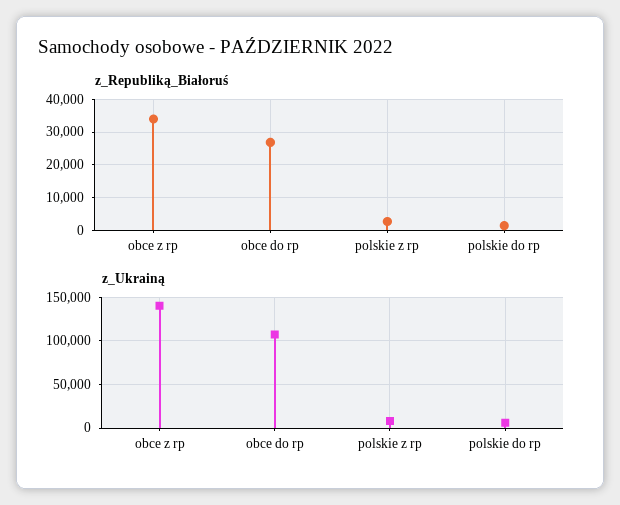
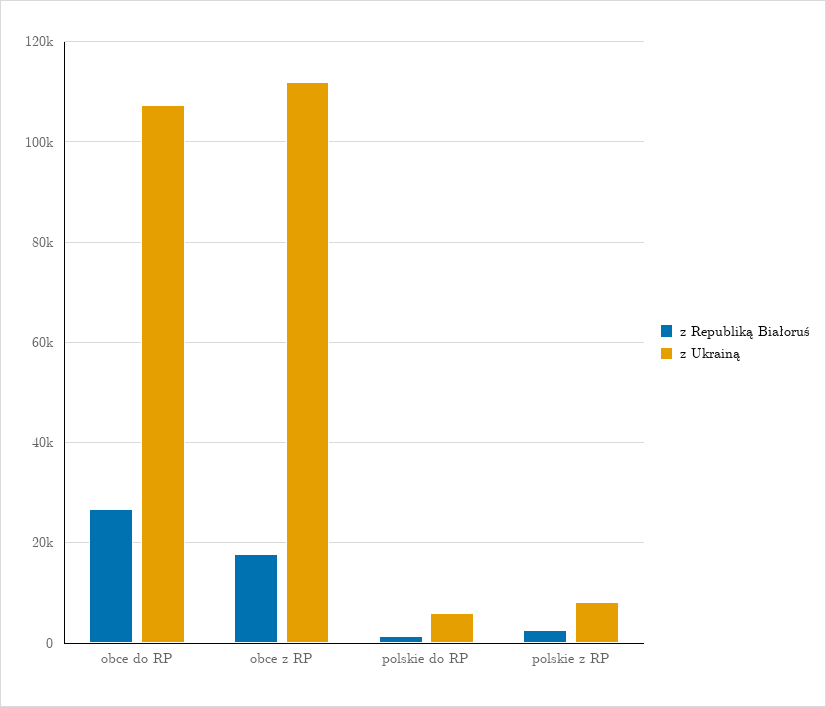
  {
    "z_Republiką_Białoruś": {
-     "obce z rp": 34000,
+     "obce z rp": 18000,
      "obce do rp": 26000,
      "polskie z rp": 2000,
      "polskie do rp": 2000
    },
    "z_Ukrainą": {
-     "obce z rp": 140000,
+     "obce z rp": 112000,
      "obce do rp": 108000,
      "polskie z rp": 8000,
      "polskie do rp": 6000
    }
  }

